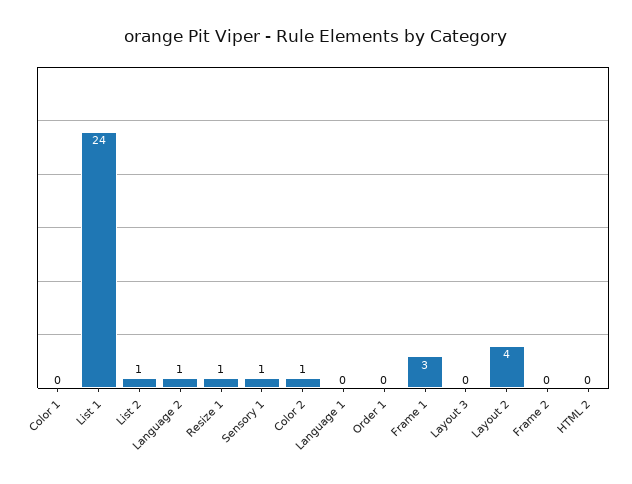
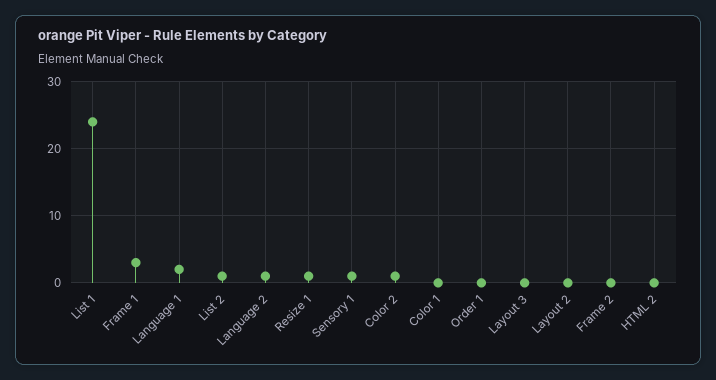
  {
    "Color 1": 0,
    "List 1": 24,
    "List 2": 1,
    "Language 2": 1,
    "Resize 1": 1,
    "Sensory 1": 1,
    "Color 2": 1,
-   "Language 1": 0,
+   "Language 1": 2,
    "Order 1": 0,
    "Frame 1": 3,
    "Layout 3": 0,
-   "Layout 2": 4,
+   "Layout 2": 0,
    "Frame 2": 0,
    "HTML 2": 0
  }

